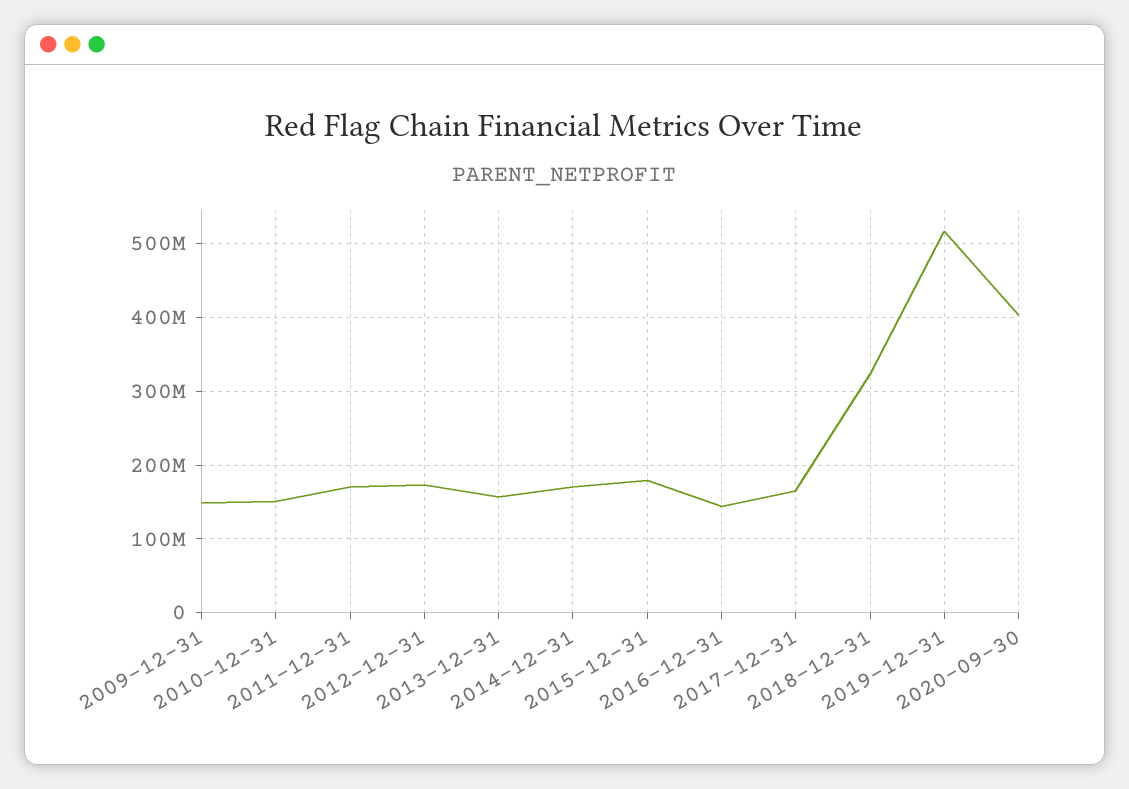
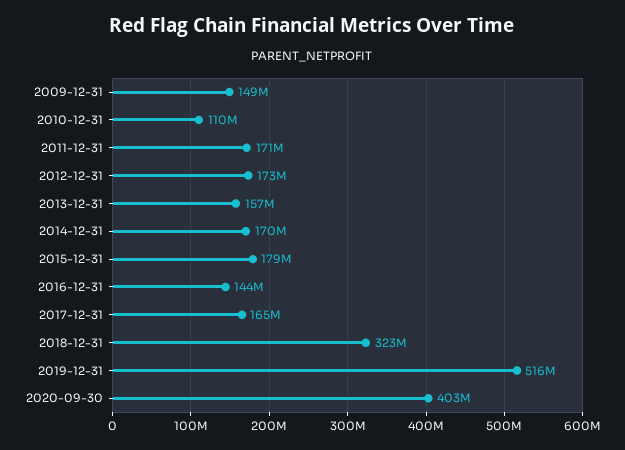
  {
    "2009-12-31": 149000000,
-   "2010-12-31": 150000000,
+   "2010-12-31": 110000000,
    "2011-12-31": 171000000,
    "2012-12-31": 173000000,
    "2013-12-31": 157000000,
    "2014-12-31": 170000000,
    "2015-12-31": 179000000,
    "2016-12-31": 144000000,
    "2017-12-31": 165000000,
    "2018-12-31": 323000000,
    "2019-12-31": 516000000,
    "2020-09-30": 403000000
  }

